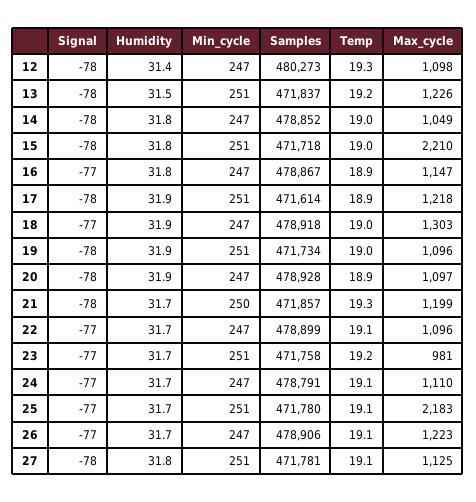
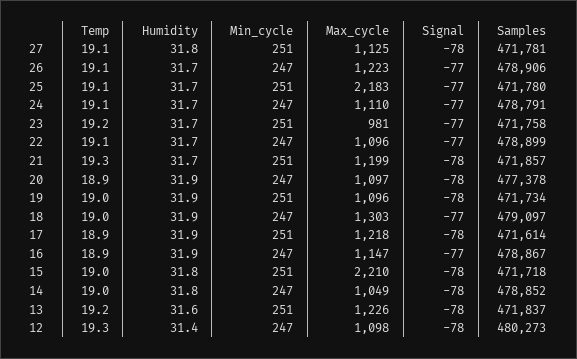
  {
    "Signal": {
      "12": -78,
      "13": -78,
      "14": -78,
      "15": -78,
      "16": -77,
      "17": -78,
      "18": -77,
      "19": -78,
      "20": -78,
      "21": -78,
      "22": -77,
      "23": -77,
      "24": -77,
      "25": -77,
      "26": -77,
      "27": -78
    },
    "Humidity": {
      "12": 31.4,
-     "13": 31.5,
+     "13": 31.6,
      "14": 31.8,
      "15": 31.8,
-     "16": 31.8,
+     "16": 31.9,
      "17": 31.9,
      "18": 31.9,
      "19": 31.9,
      "20": 31.9,
      "21": 31.7,
      "22": 31.7,
      "23": 31.7,
      "24": 31.7,
      "25": 31.7,
      "26": 31.7,
      "27": 31.8
    },
    "Min_cycle": {
      "12": 247,
      "13": 251,
      "14": 247,
      "15": 251,
      "16": 247,
      "17": 251,
      "18": 247,
      "19": 251,
      "20": 247,
-     "21": 250,
+     "21": 251,
      "22": 247,
      "23": 251,
      "24": 247,
      "25": 251,
      "26": 247,
      "27": 251
    },
    "Samples": {
      "12": 480273,
      "13": 471837,
      "14": 478852,
      "15": 471718,
      "16": 478867,
      "17": 471614,
-     "18": 478918,
+     "18": 479097,
      "19": 471734,
-     "20": 478928,
+     "20": 477378,
      "21": 471857,
      "22": 478899,
      "23": 471758,
      "24": 478791,
      "25": 471780,
      "26": 478906,
      "27": 471781
    },
    "Temp": {
      "12": 19.3,
      "13": 19.2,
      "14": 19,
      "15": 19,
      "16": 18.9,
      "17": 18.9,
      "18": 19,
      "19": 19,
      "20": 18.9,
      "21": 19.3,
      "22": 19.1,
      "23": 19.2,
      "24": 19.1,
      "25": 19.1,
      "26": 19.1,
      "27": 19.1
    },
    "Max_cycle": {
      "12": 1098,
      "13": 1226,
      "14": 1049,
      "15": 2210,
      "16": 1147,
      "17": 1218,
      "18": 1303,
      "19": 1096,
      "20": 1097,
      "21": 1199,
      "22": 1096,
      "23": 981,
      "24": 1110,
      "25": 2183,
      "26": 1223,
      "27": 1125
    }
  }

